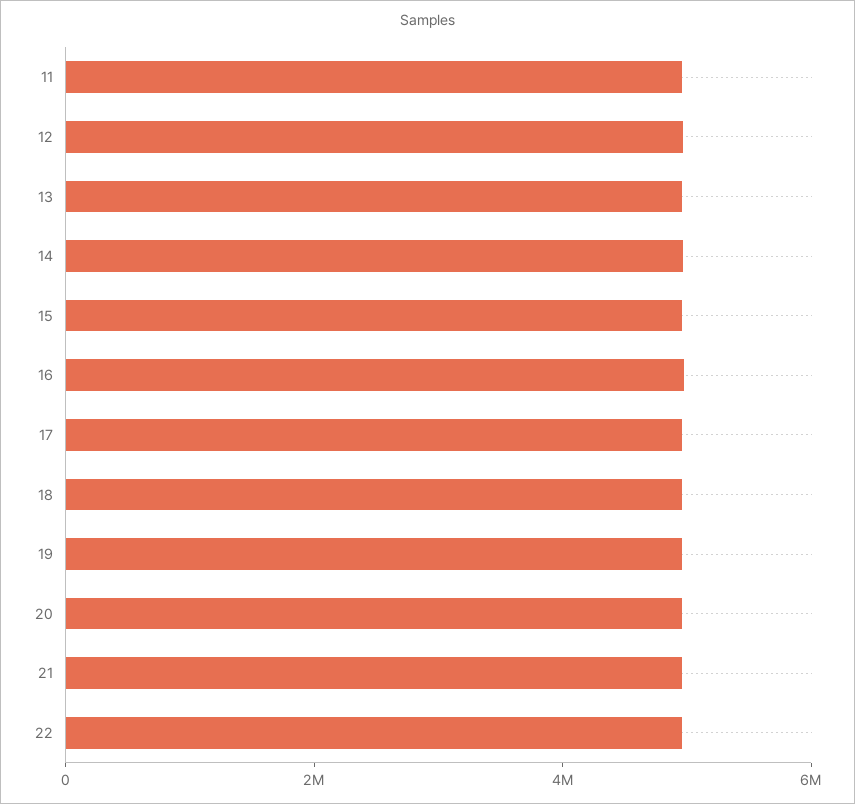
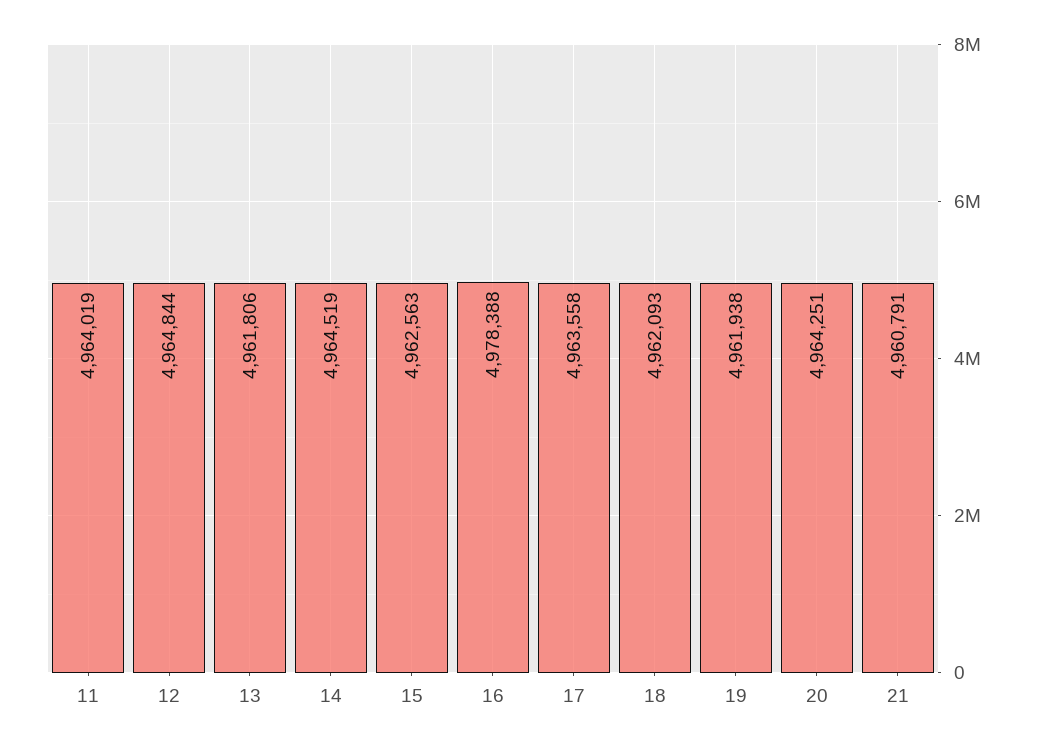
  {
    "11": 4964019,
    "12": 4964844,
    "13": 4961806,
    "14": 4964519,
    "15": 4962563,
    "16": 4978388,
    "17": 4963558,
    "18": 4962093,
    "19": 4961938,
    "20": 4964251,
-   "21": 4960791,
+   "21": 4960791
-   "22": 5000000
  }

